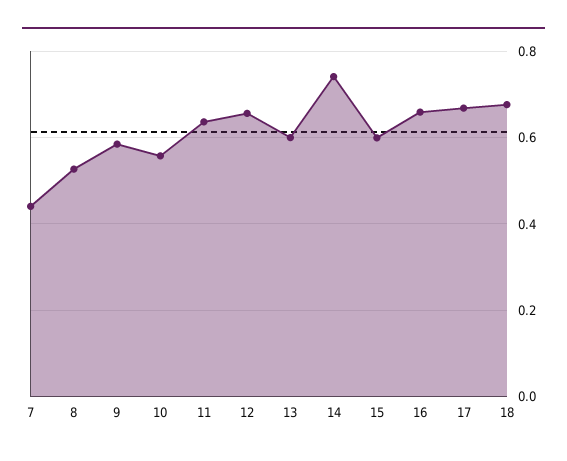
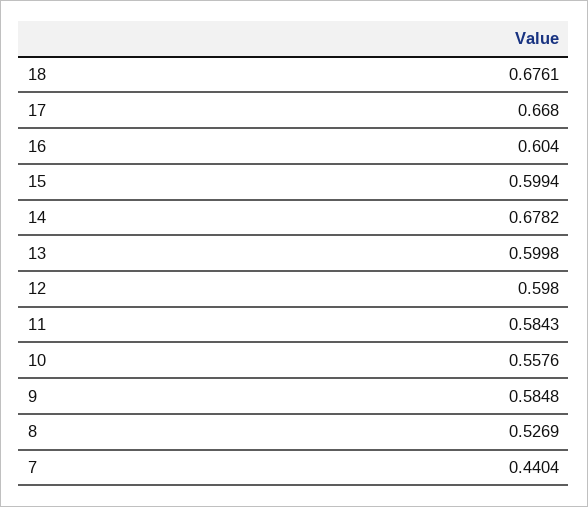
  {
    "7": 0.4404,
    "8": 0.5269,
    "9": 0.5848,
    "10": 0.5576,
-   "11": 0.64,
+   "11": 0.5843,
-   "12": 0.66,
+   "12": 0.598,
    "13": 0.5998,
-   "14": 0.74,
+   "14": 0.6782,
    "15": 0.5994,
-   "16": 0.66,
+   "16": 0.604,
    "17": 0.668,
    "18": 0.6761
  }

